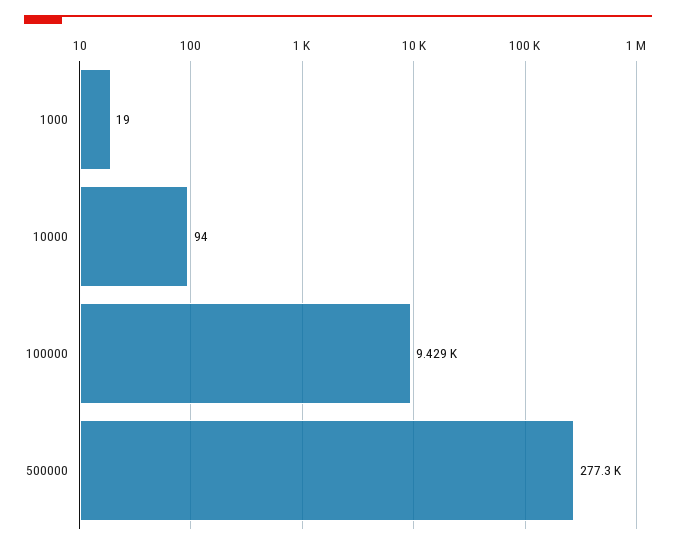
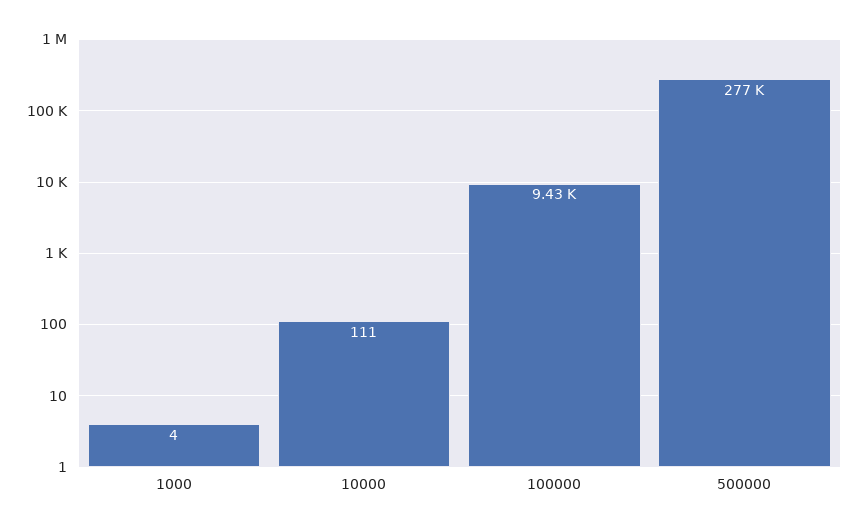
  {
-   "1000": 19,
+   "1000": 4,
-   "10000": 94,
+   "10000": 111,
    "100000": 9429,
    "500000": 277300
  }

